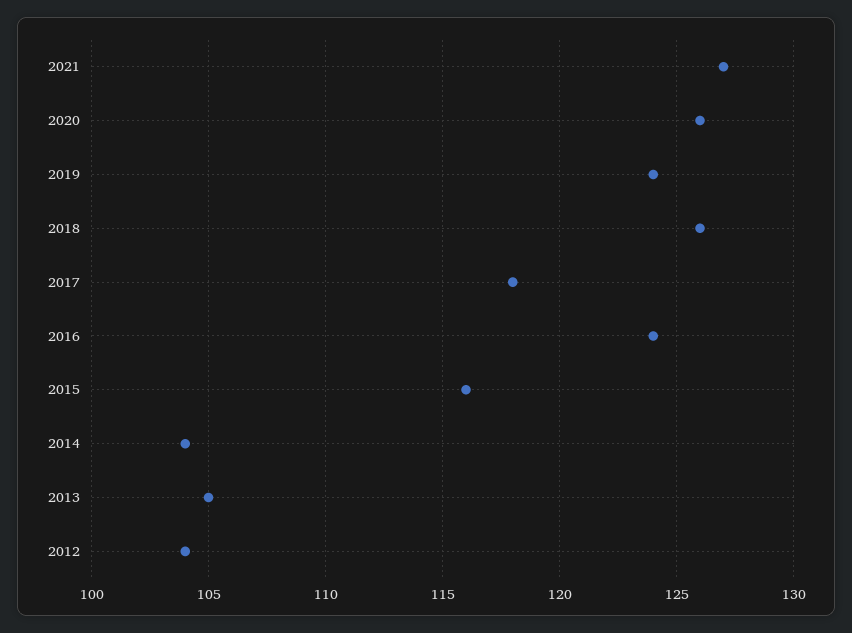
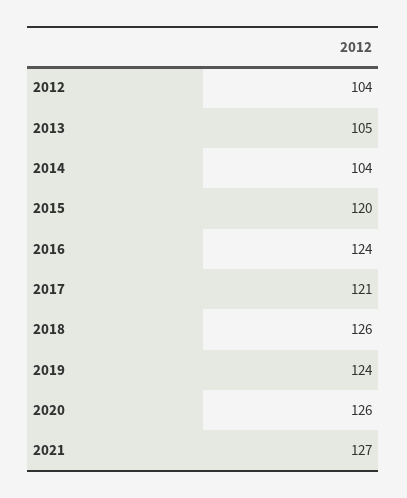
  {
    "2021": 127,
    "2020": 126,
    "2019": 124,
    "2018": 126,
-   "2017": 118,
+   "2017": 121,
    "2016": 124,
-   "2015": 116,
+   "2015": 120,
    "2014": 104,
    "2013": 105,
    "2012": 104
  }

